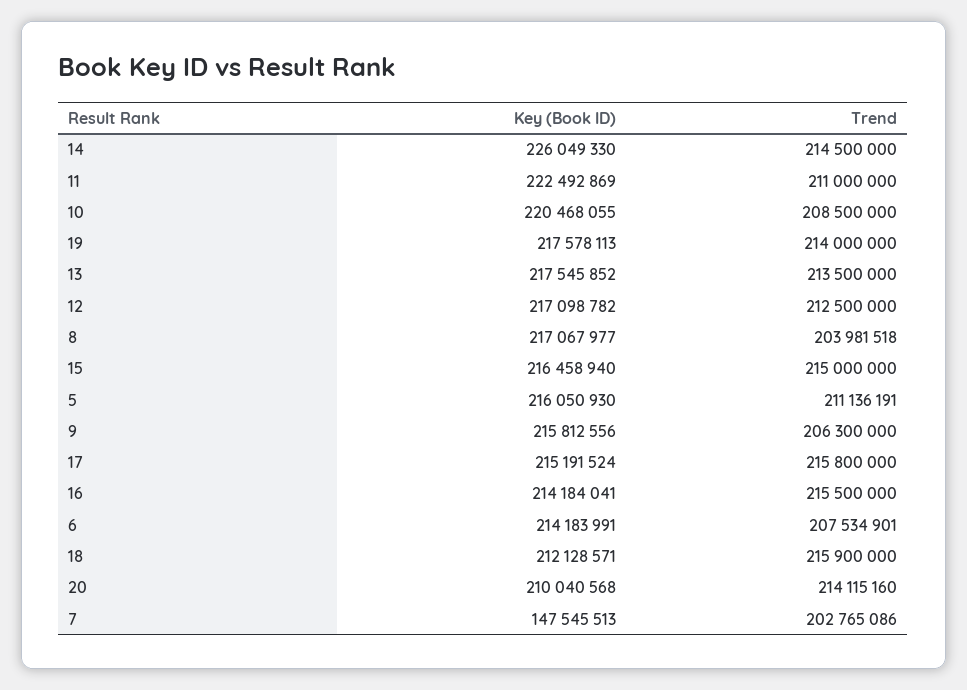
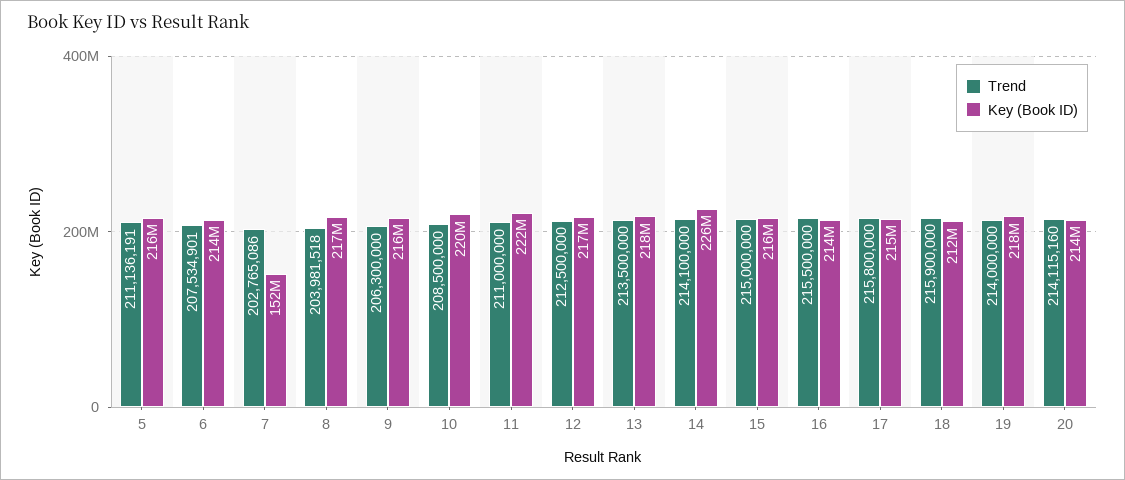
  {
    "Key (Book ID)": {
      "14": 226049330,
      "11": 222492869,
      "10": 220468055,
      "19": 217578113,
      "13": 217545852,
      "12": 217098782,
      "8": 217067977,
      "15": 216458940,
      "5": 216050930,
      "9": 215812556,
      "17": 215191524,
      "16": 214184041,
      "6": 214183991,
      "18": 212128571,
-     "20": 210040568,
+     "20": 214000000,
-     "7": 147545513
+     "7": 152000000
    },
    "Trend": {
-     "14": 214500000,
+     "14": 214100000,
      "11": 211000000,
      "10": 208500000,
      "19": 214000000,
      "13": 213500000,
      "12": 212500000,
      "8": 203981518,
      "15": 215000000,
      "5": 211136191,
      "9": 206300000,
      "17": 215800000,
      "16": 215500000,
      "6": 207534901,
      "18": 215900000,
      "20": 214115160,
      "7": 202765086
    }
  }

